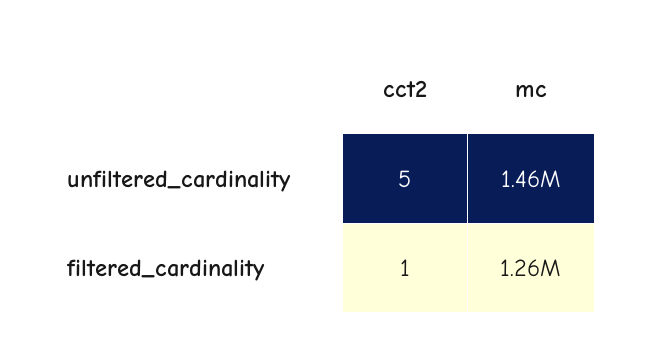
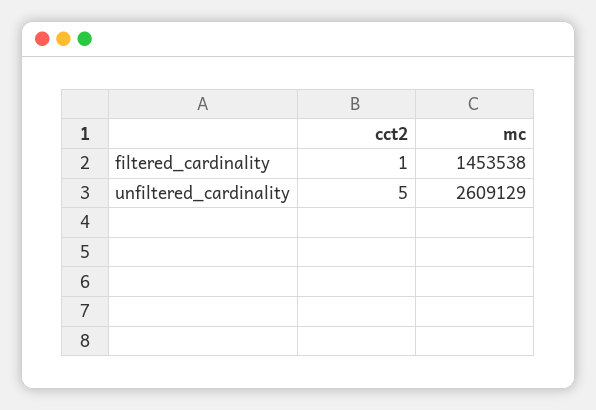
  {
    "cct2": {
      "unfiltered_cardinality": 5,
      "filtered_cardinality": 1
    },
    "mc": {
-     "unfiltered_cardinality": 1460000,
+     "unfiltered_cardinality": 2609129,
-     "filtered_cardinality": 1260000
+     "filtered_cardinality": 1453538
    }
  }

